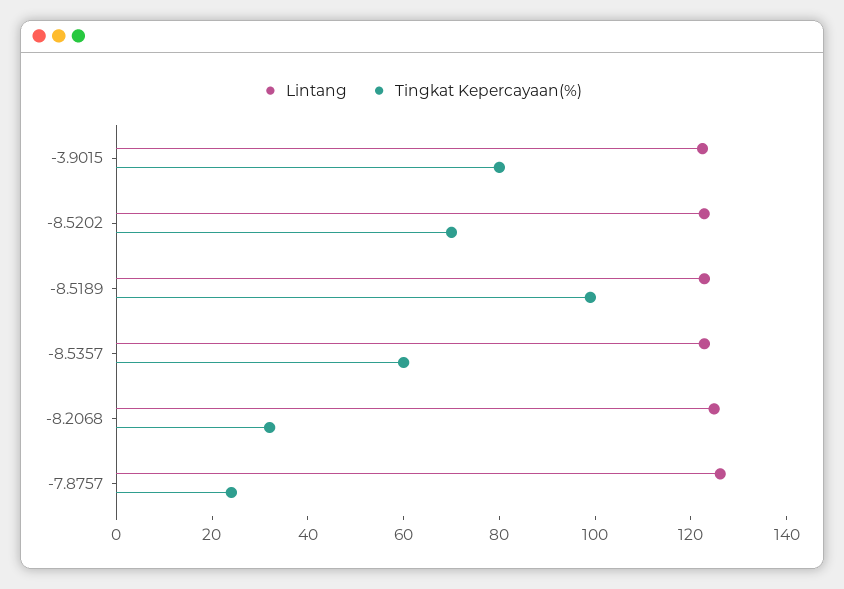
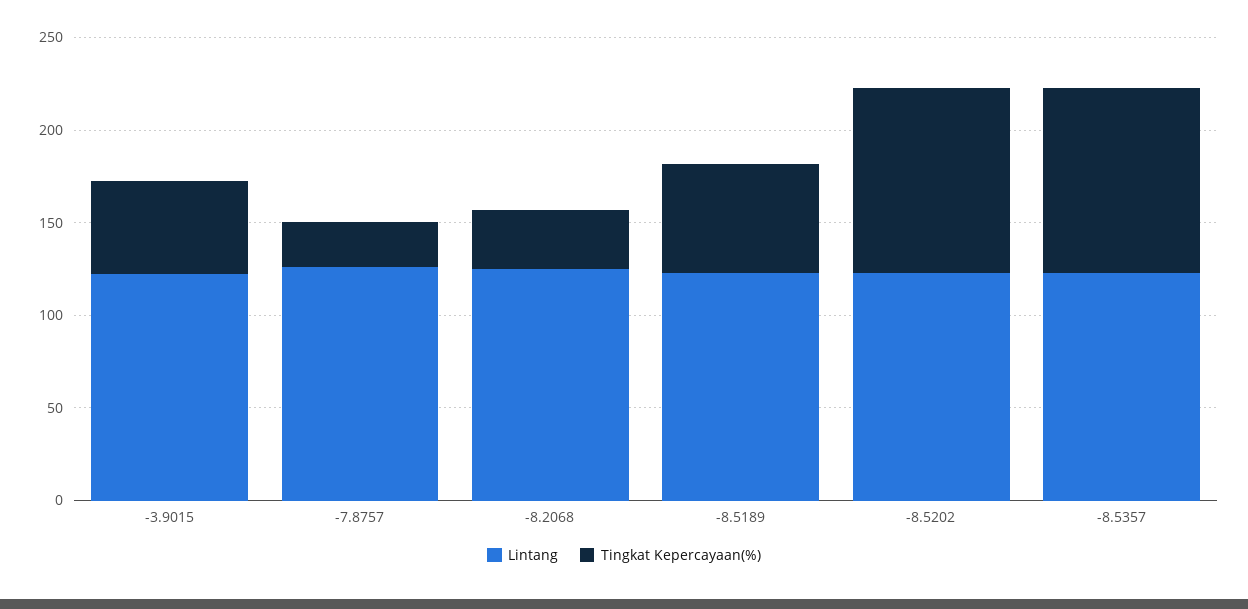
  {
    "Lintang": {
      "-3.9015": 120,
      "-8.5202": 125,
      "-8.5189": 125,
      "-8.5357": 125,
      "-8.2068": 125,
      "-7.8757": 125
    },
    "Tingkat Kepercayaan(%)": {
-     "-3.9015": 80,
+     "-3.9015": 50,
-     "-8.5202": 70,
+     "-8.5202": 100,
-     "-8.5189": 100,
+     "-8.5189": 60,
-     "-8.5357": 60,
+     "-8.5357": 100,
      "-8.2068": 30,
      "-7.8757": 25
    }
  }

